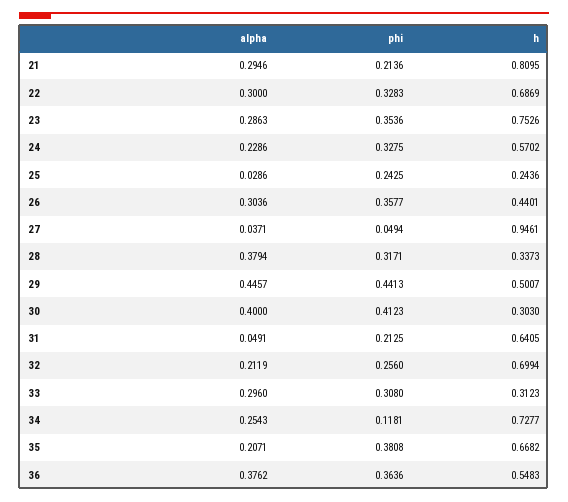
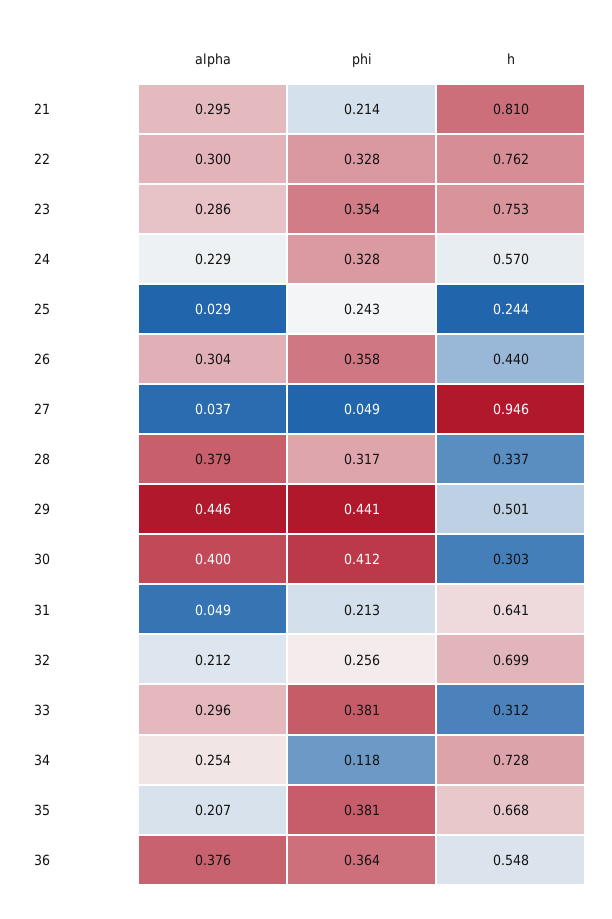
  {
    "alpha": {
      "21": 0.2946,
      "22": 0.3,
      "23": 0.2863,
      "24": 0.2286,
      "25": 0.0286,
      "26": 0.3036,
      "27": 0.0371,
      "28": 0.3794,
      "29": 0.4457,
      "30": 0.4,
      "31": 0.0491,
      "32": 0.2119,
      "33": 0.296,
      "34": 0.2543,
      "35": 0.2071,
      "36": 0.3762
    },
    "phi": {
      "21": 0.2136,
      "22": 0.3283,
      "23": 0.3536,
      "24": 0.3275,
      "25": 0.2425,
      "26": 0.3577,
      "27": 0.0494,
      "28": 0.3171,
      "29": 0.4413,
      "30": 0.4123,
      "31": 0.2125,
      "32": 0.256,
-     "33": 0.308,
+     "33": 0.381,
      "34": 0.1181,
      "35": 0.3808,
      "36": 0.3636
    },
    "h": {
      "21": 0.8095,
-     "22": 0.6869,
+     "22": 0.762,
      "23": 0.7526,
      "24": 0.5702,
      "25": 0.2436,
      "26": 0.4401,
      "27": 0.9461,
      "28": 0.3373,
      "29": 0.5007,
      "30": 0.303,
      "31": 0.6405,
      "32": 0.6994,
      "33": 0.3123,
      "34": 0.7277,
      "35": 0.6682,
      "36": 0.5483
    }
  }

